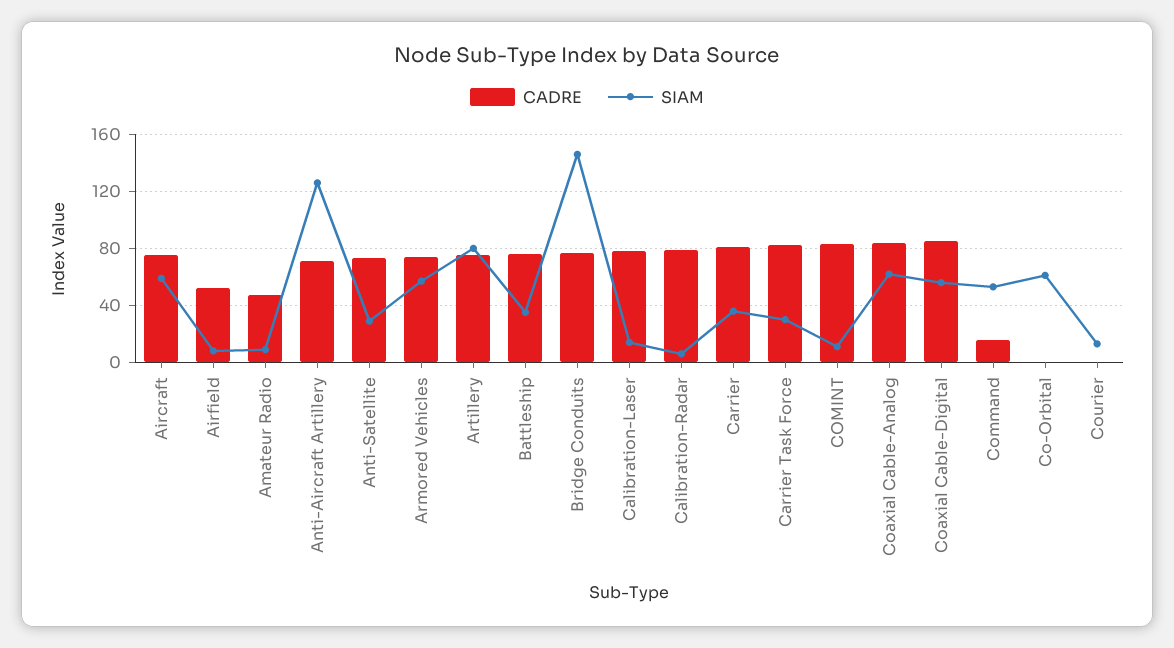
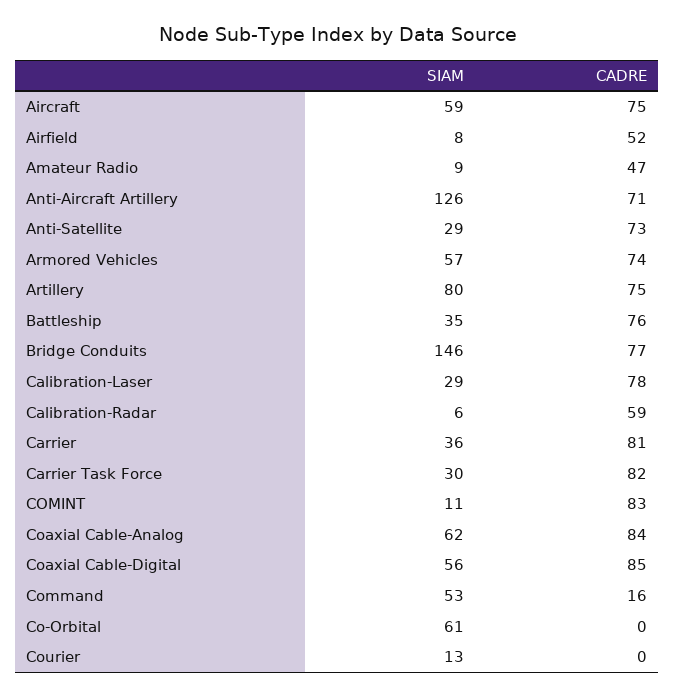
  {
    "CADRE": {
      "Aircraft": 75,
      "Airfield": 52,
      "Amateur Radio": 47,
      "Anti-Aircraft Artillery": 71,
      "Anti-Satellite": 73,
      "Armored Vehicles": 74,
      "Artillery": 75,
      "Battleship": 76,
      "Bridge Conduits": 77,
      "Calibration-Laser": 78,
-     "Calibration-Radar": 80,
+     "Calibration-Radar": 59,
      "Carrier": 81,
      "Carrier Task Force": 82,
      "COMINT": 83,
      "Coaxial Cable-Analog": 84,
      "Coaxial Cable-Digital": 85,
      "Command": 16,
      "Co-Orbital": 0,
      "Courier": 0
    },
    "SIAM": {
      "Aircraft": 59,
      "Airfield": 8,
      "Amateur Radio": 9,
      "Anti-Aircraft Artillery": 126,
      "Anti-Satellite": 29,
      "Armored Vehicles": 57,
      "Artillery": 80,
      "Battleship": 35,
      "Bridge Conduits": 146,
-     "Calibration-Laser": 15,
+     "Calibration-Laser": 29,
      "Calibration-Radar": 6,
      "Carrier": 36,
      "Carrier Task Force": 30,
      "COMINT": 11,
      "Coaxial Cable-Analog": 62,
      "Coaxial Cable-Digital": 56,
      "Command": 53,
      "Co-Orbital": 61,
      "Courier": 13
    }
  }

